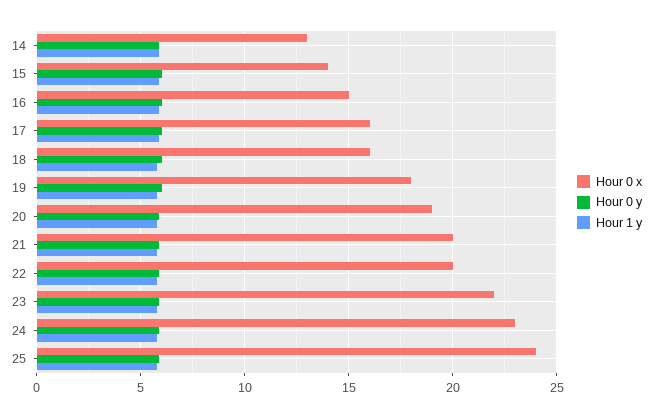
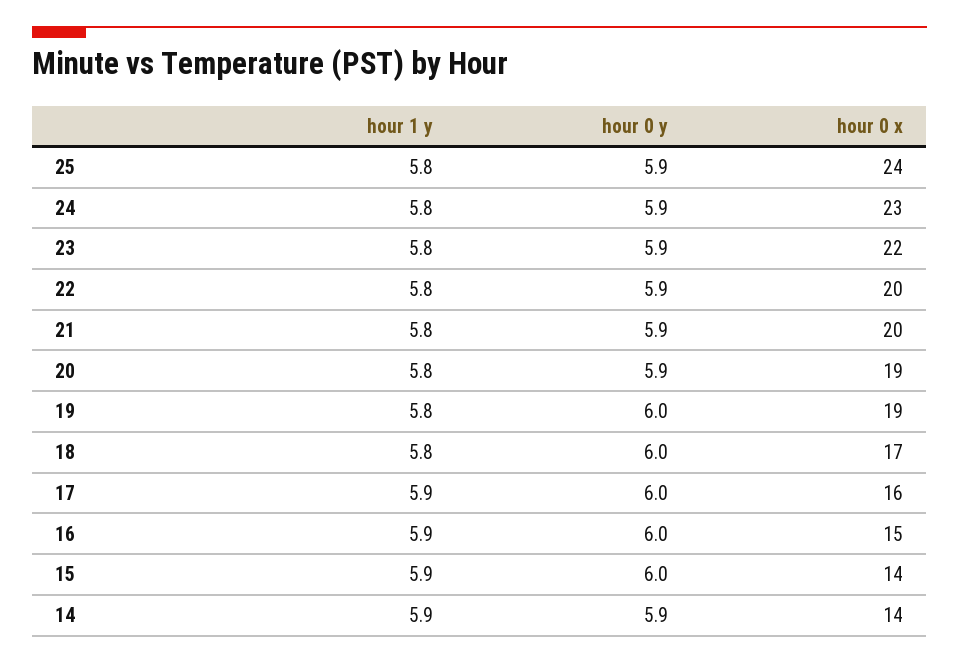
  {
    "Hour 0 x": {
-     "14": 13,
+     "14": 14,
      "15": 14,
      "16": 15,
      "17": 16,
-     "18": 16,
+     "18": 17,
-     "19": 18,
+     "19": 19,
      "20": 19,
      "21": 20,
      "22": 20,
      "23": 22,
      "24": 23,
      "25": 24
    },
    "Hour 0 y": {
      "14": 5.9,
      "15": 6,
      "16": 6,
      "17": 6,
      "18": 6,
      "19": 6,
      "20": 5.9,
      "21": 5.9,
      "22": 5.9,
      "23": 5.9,
      "24": 5.9,
      "25": 5.9
    },
    "Hour 1 y": {
      "14": 5.9,
      "15": 5.9,
      "16": 5.9,
      "17": 5.9,
      "18": 5.8,
      "19": 5.8,
      "20": 5.8,
      "21": 5.8,
      "22": 5.8,
      "23": 5.8,
      "24": 5.8,
      "25": 5.8
    }
  }

